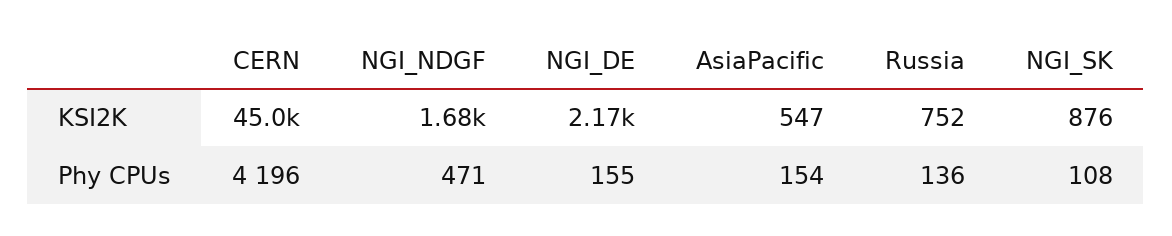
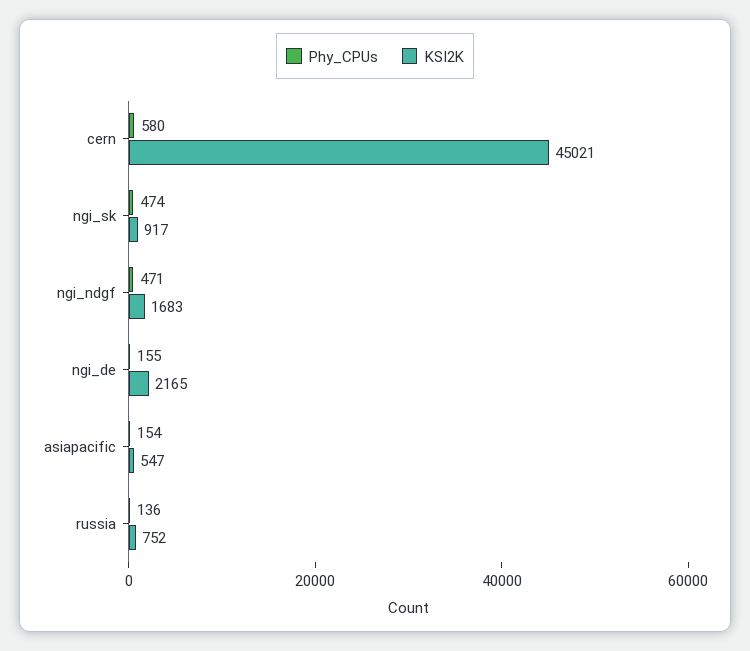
  {
    "KSI2K": {
      "CERN": 45021,
      "NGI_NDGF": 1683,
      "NGI_DE": 2165,
      "AsiaPacific": 547,
      "Russia": 752,
-     "NGI_SK": 876
+     "NGI_SK": 917
    },
    "Phy CPUs": {
-     "CERN": 4196,
+     "CERN": 580,
      "NGI_NDGF": 471,
      "NGI_DE": 155,
      "AsiaPacific": 154,
      "Russia": 136,
-     "NGI_SK": 108
+     "NGI_SK": 474
    }
  }

